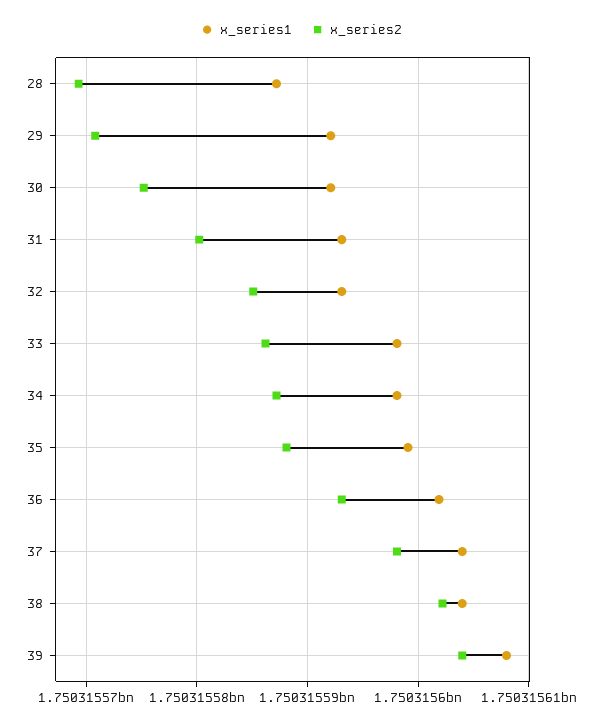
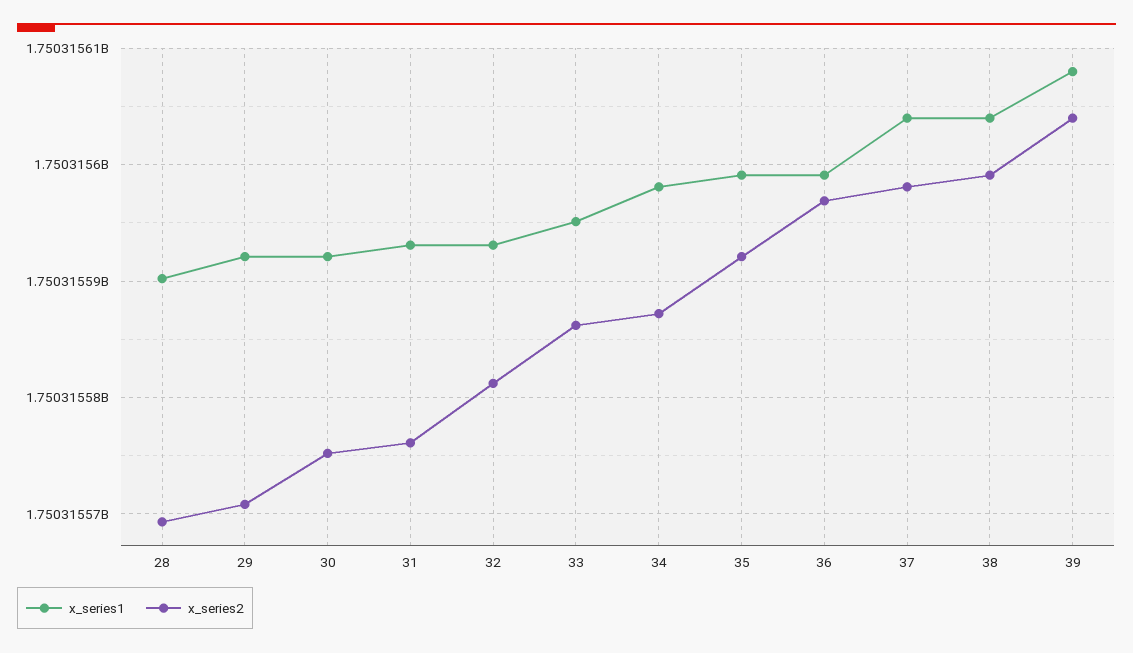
  {
    "x_series1": {
-     "28": 1750315587,
+     "28": 1750315590,
      "29": 1750315592,
      "30": 1750315592,
      "31": 1750315593,
      "32": 1750315593,
-     "33": 1750315598,
+     "33": 1750315595,
      "34": 1750315598,
      "35": 1750315599,
-     "36": 1750315602,
+     "36": 1750315599,
      "37": 1750315604,
      "38": 1750315604,
      "39": 1750315608
    },
    "x_series2": {
      "28": 1750315569,
      "29": 1750315571,
      "30": 1750315575,
-     "31": 1750315580,
+     "31": 1750315576,
-     "32": 1750315585,
+     "32": 1750315581,
      "33": 1750315586,
      "34": 1750315587,
-     "35": 1750315588,
+     "35": 1750315592,
-     "36": 1750315593,
+     "36": 1750315597,
      "37": 1750315598,
-     "38": 1750315602,
+     "38": 1750315599,
      "39": 1750315604
    }
  }

